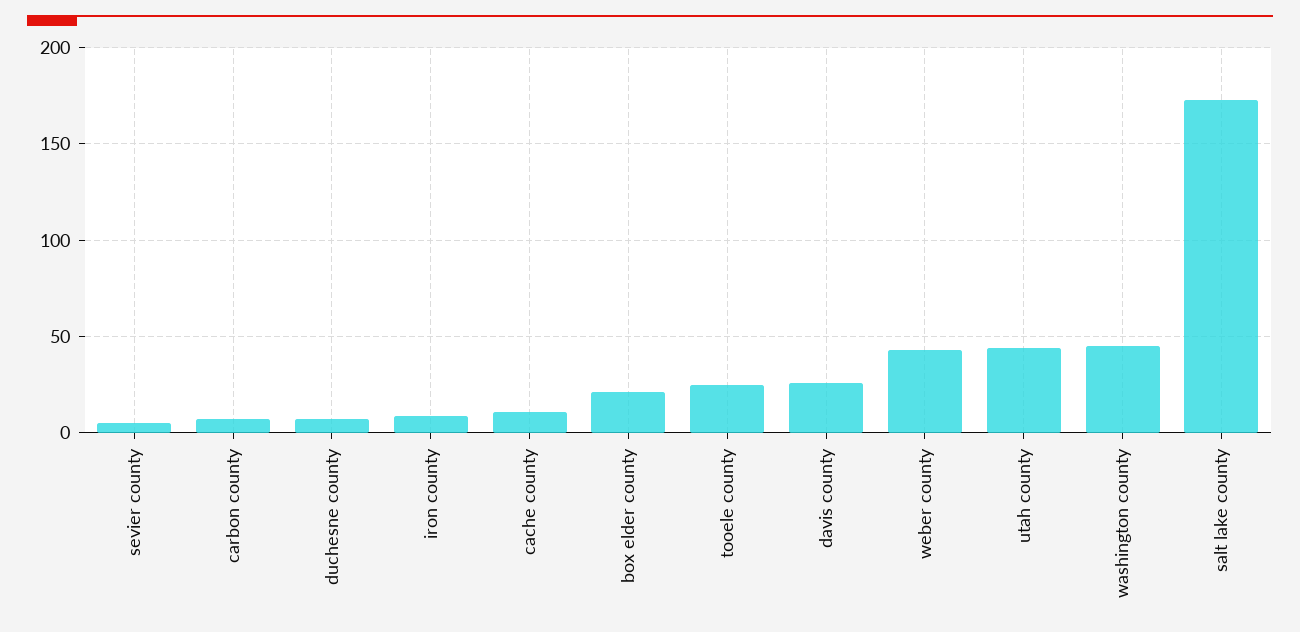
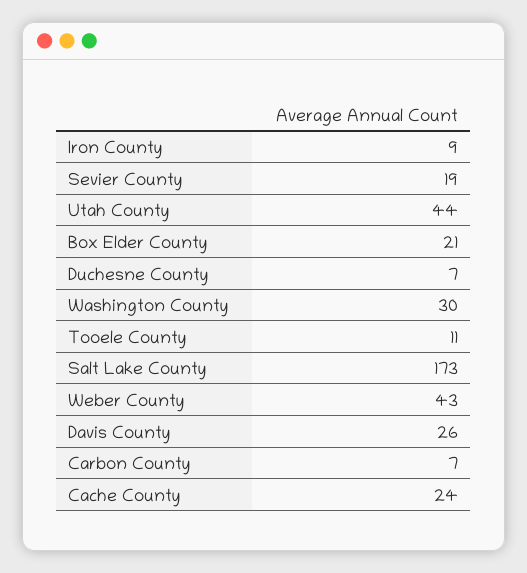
  {
-   "sevier county": 5,
+   "sevier county": 19,
    "carbon county": 7,
    "duchesne county": 7,
    "iron county": 9,
-   "cache county": 10,
+   "cache county": 24,
    "box elder county": 21,
-   "tooele county": 25,
+   "tooele county": 11,
    "davis county": 26,
    "weber county": 43,
    "utah county": 44,
-   "washington county": 45,
+   "washington county": 30,
    "salt lake county": 173
  }

